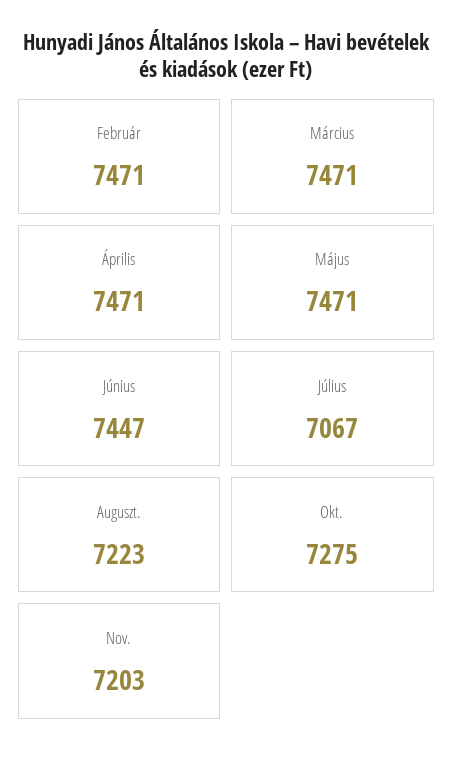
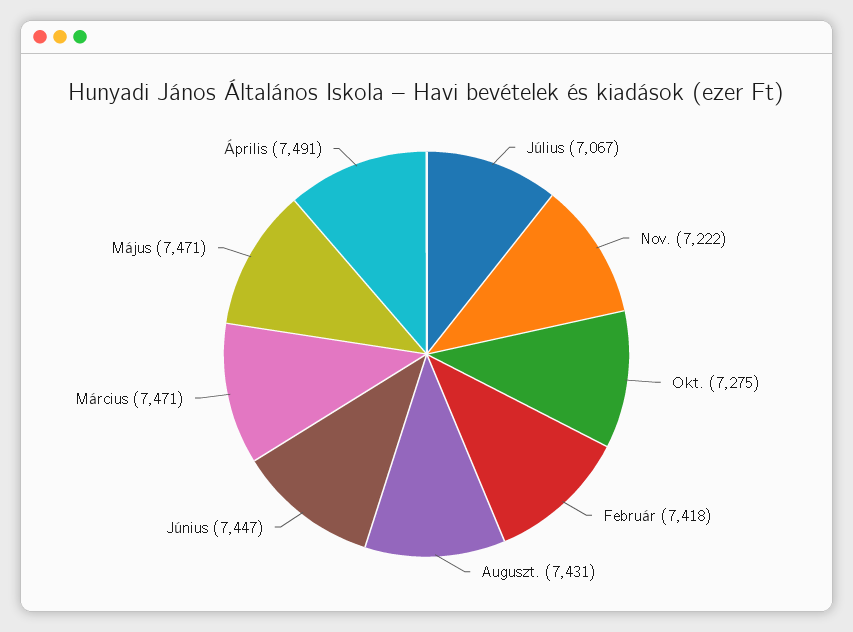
  {
-   "Február": 7471,
+   "Február": 7418,
    "Március": 7471,
-   "Április": 7471,
+   "Április": 7491,
    "Május": 7471,
    "Június": 7447,
    "Július": 7067,
-   "Auguszt.": 7223,
+   "Auguszt.": 7431,
    "Okt.": 7275,
-   "Nov.": 7203
+   "Nov.": 7222
  }

